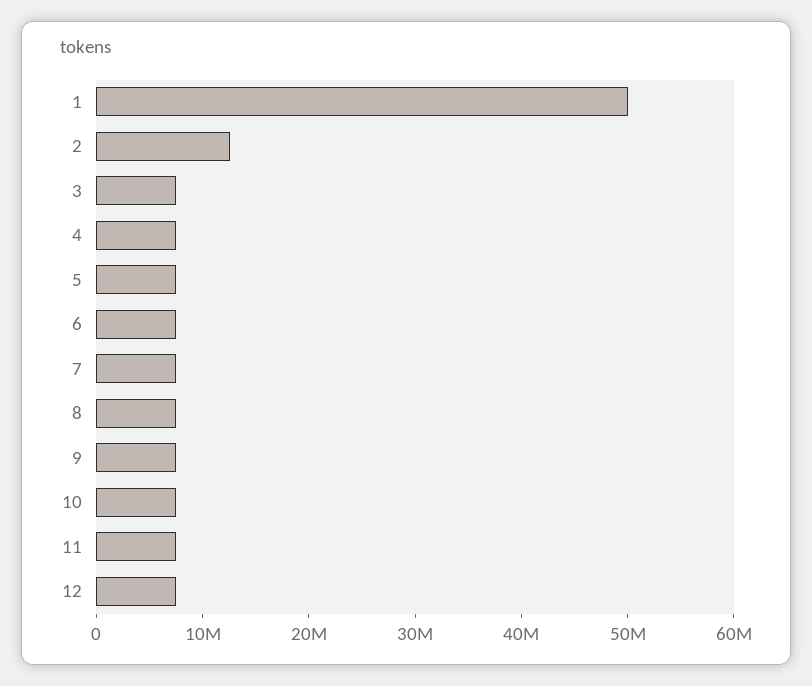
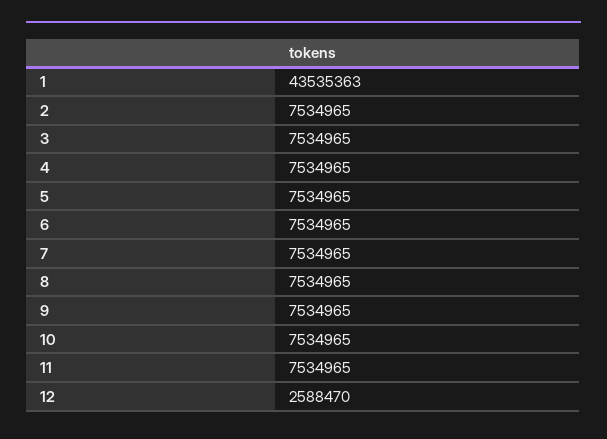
  {
-   "1": 50000000,
+   "1": 43535363,
-   "2": 12000000,
+   "2": 7534965,
    "3": 7534965,
    "4": 7534965,
    "5": 7534965,
    "6": 7534965,
    "7": 7534965,
    "8": 7534965,
    "9": 7534965,
    "10": 7534965,
    "11": 7534965,
-   "12": 8000000
+   "12": 2588470
  }

